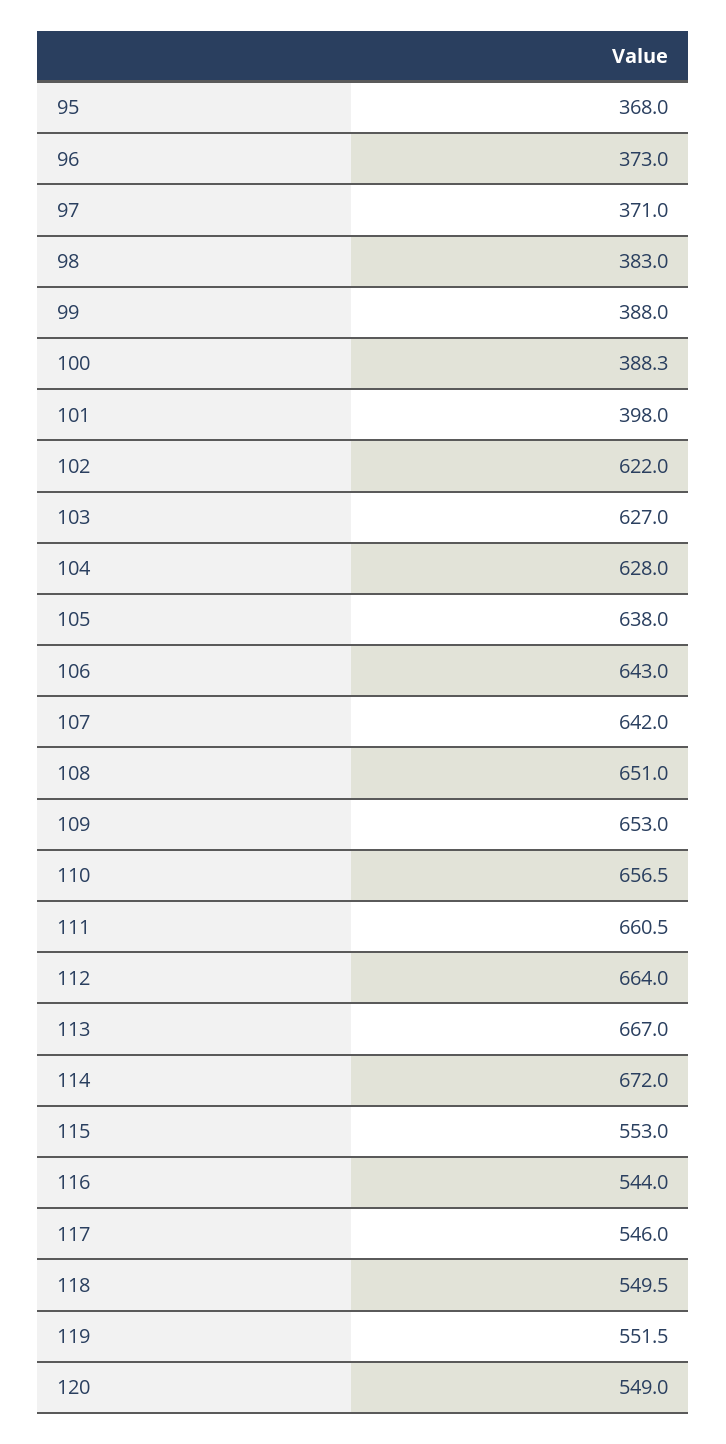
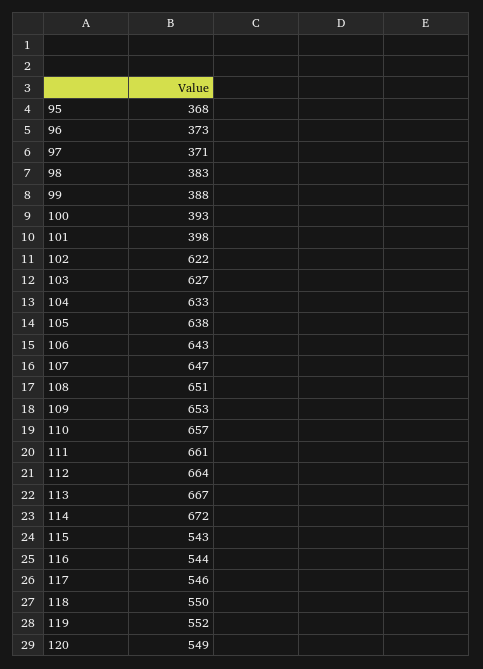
  {
    "95": 368,
    "96": 373,
    "97": 371,
    "98": 383,
    "99": 388,
-   "100": 388.3,
+   "100": 393,
    "101": 398,
    "102": 622,
    "103": 627,
-   "104": 628,
+   "104": 633,
    "105": 638,
    "106": 643,
-   "107": 642,
+   "107": 647,
    "108": 651,
    "109": 653,
    "110": 656.5,
    "111": 660.5,
    "112": 664,
    "113": 667,
    "114": 672,
-   "115": 553,
+   "115": 543,
    "116": 544,
    "117": 546,
    "118": 549.5,
    "119": 551.5,
    "120": 549
  }

